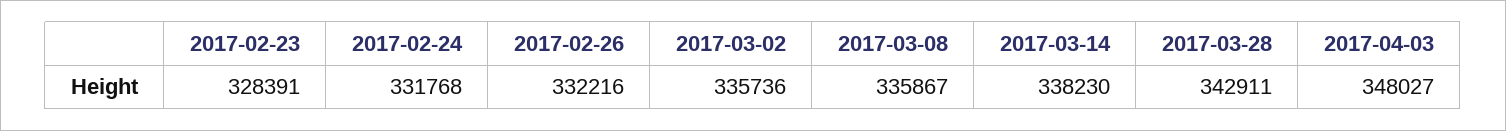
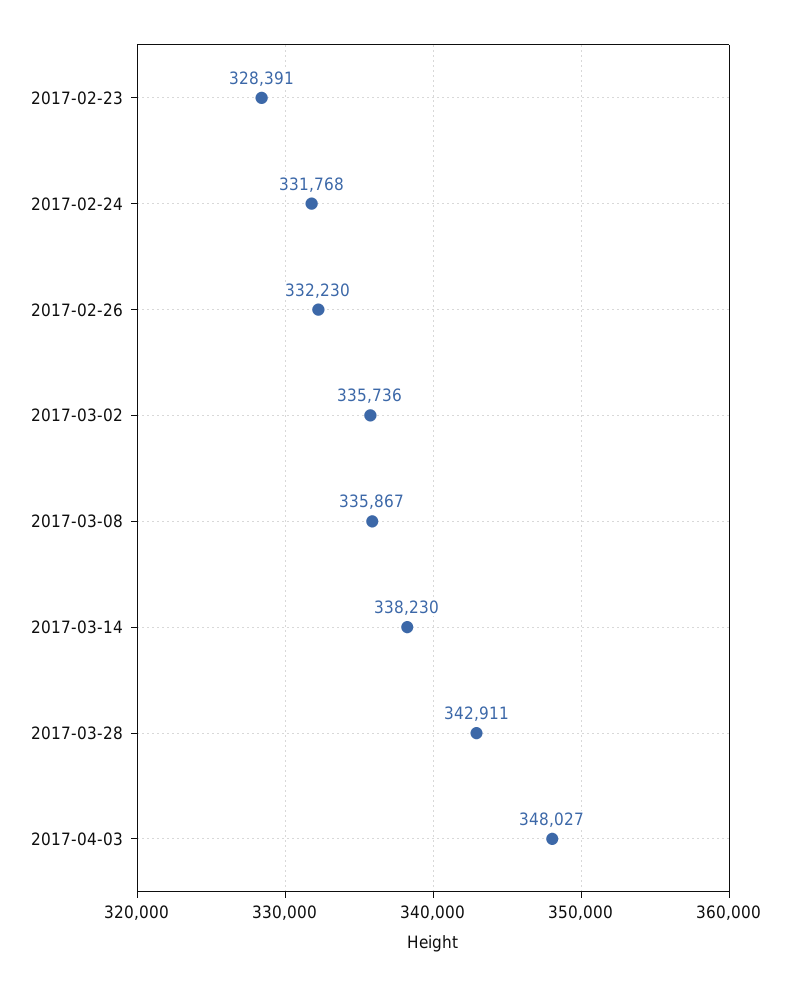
  {
    "2017-02-23": 328391,
    "2017-02-24": 331768,
-   "2017-02-26": 332216,
+   "2017-02-26": 332230,
    "2017-03-02": 335736,
    "2017-03-08": 335867,
    "2017-03-14": 338230,
    "2017-03-28": 342911,
    "2017-04-03": 348027
  }

